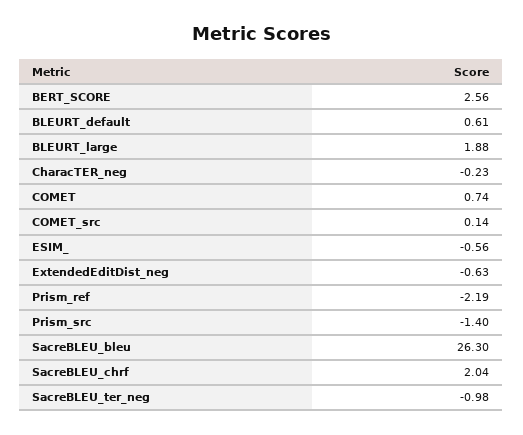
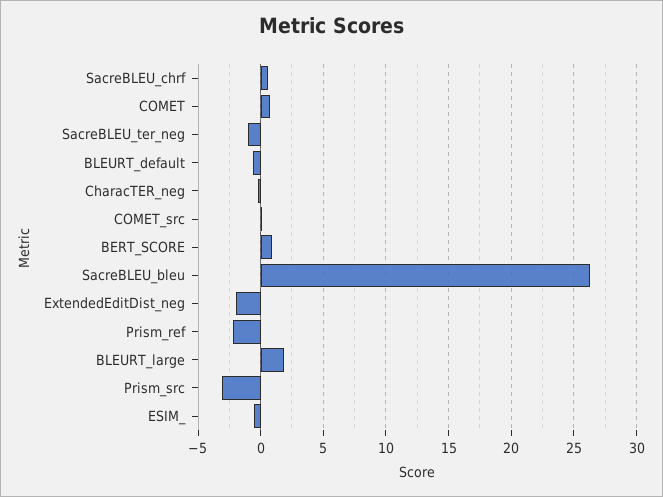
  {
-   "BERT_SCORE": 2.56,
+   "BERT_SCORE": 1,
-   "BLEURT_default": 0.61,
+   "BLEURT_default": -0.5,
    "BLEURT_large": 1.88,
    "CharacTER_neg": -0.23,
    "COMET": 0.74,
    "COMET_src": 0.14,
    "ESIM_": -0.56,
-   "ExtendedEditDist_neg": -0.63,
+   "ExtendedEditDist_neg": -2,
    "Prism_ref": -2.19,
-   "Prism_src": -1.4,
+   "Prism_src": -3,
    "SacreBLEU_bleu": 26.3,
-   "SacreBLEU_chrf": 2.04,
+   "SacreBLEU_chrf": 0.5,
    "SacreBLEU_ter_neg": -0.98
  }

